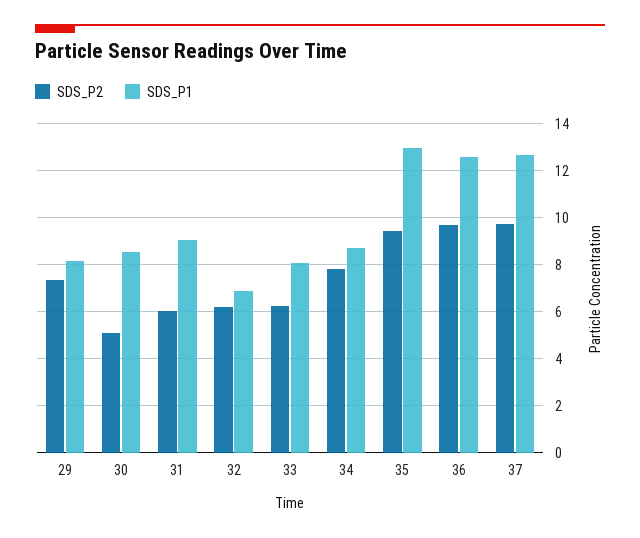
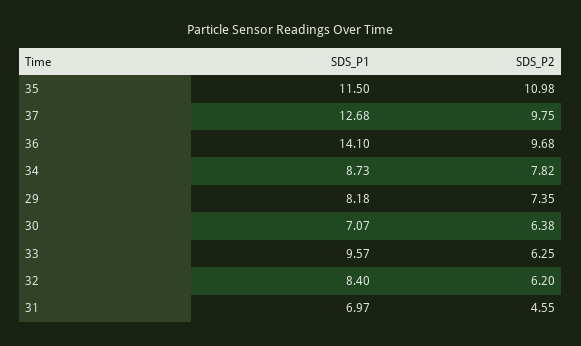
  {
    "SDS_P2": {
      "29": 7.35,
-     "30": 5,
+     "30": 6.38,
-     "31": 6,
+     "31": 4.55,
      "32": 6.2,
      "33": 6.25,
      "34": 7.82,
-     "35": 9.5,
+     "35": 10.98,
      "36": 9.68,
      "37": 9.75
    },
    "SDS_P1": {
      "29": 8.18,
-     "30": 8.5,
+     "30": 7.07,
-     "31": 9,
+     "31": 6.97,
-     "32": 7,
+     "32": 8.4,
-     "33": 8,
+     "33": 9.57,
      "34": 8.73,
-     "35": 13,
+     "35": 11.5,
-     "36": 12.5,
+     "36": 14.1,
      "37": 12.68
    }
  }

